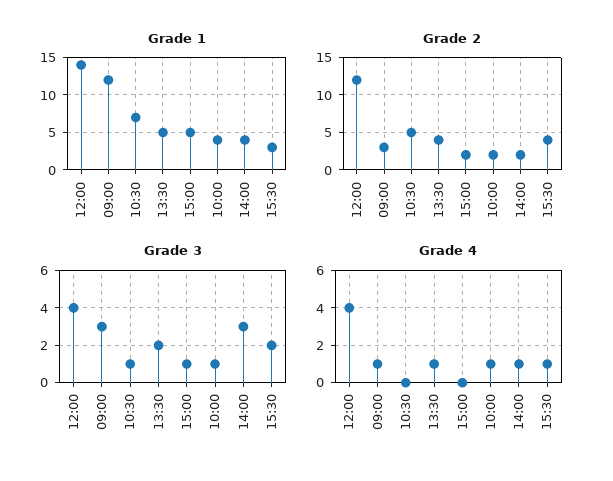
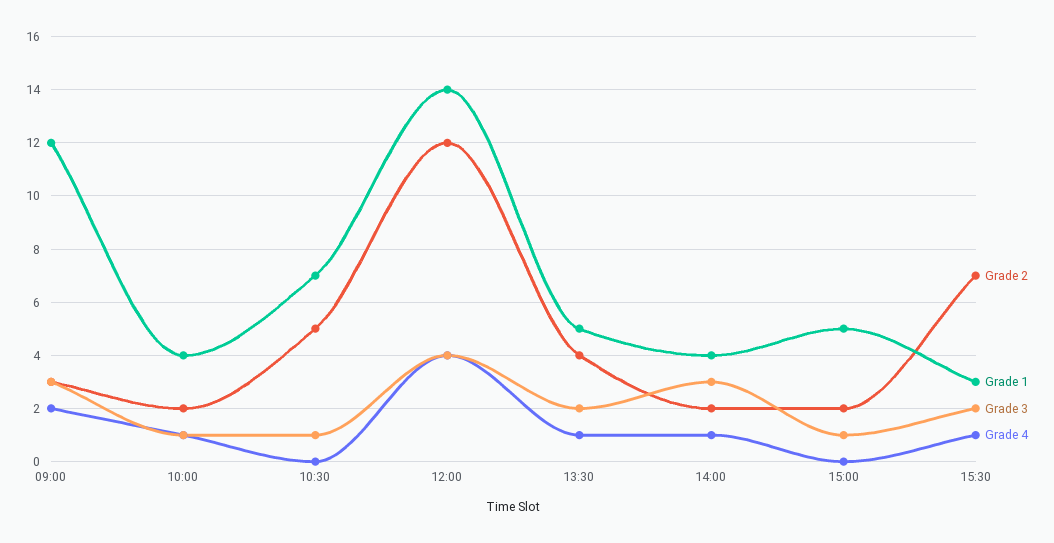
  {
    "Grade 1": {
      "12:00": 14,
      "09:00": 12,
      "10:30": 7,
      "13:30": 5,
      "15:00": 5,
      "10:00": 4,
      "14:00": 4,
      "15:30": 3
    },
    "Grade 2": {
      "12:00": 12,
      "09:00": 3,
      "10:30": 5,
      "13:30": 4,
      "15:00": 2,
      "10:00": 2,
      "14:00": 2,
-     "15:30": 4
+     "15:30": 7
    },
    "Grade 3": {
      "12:00": 4,
      "09:00": 3,
      "10:30": 1,
      "13:30": 2,
      "15:00": 1,
      "10:00": 1,
      "14:00": 3,
      "15:30": 2
    },
    "Grade 4": {
      "12:00": 4,
-     "09:00": 1,
+     "09:00": 2,
      "10:30": 0,
      "13:30": 1,
      "15:00": 0,
      "10:00": 1,
      "14:00": 1,
      "15:30": 1
    }
  }

